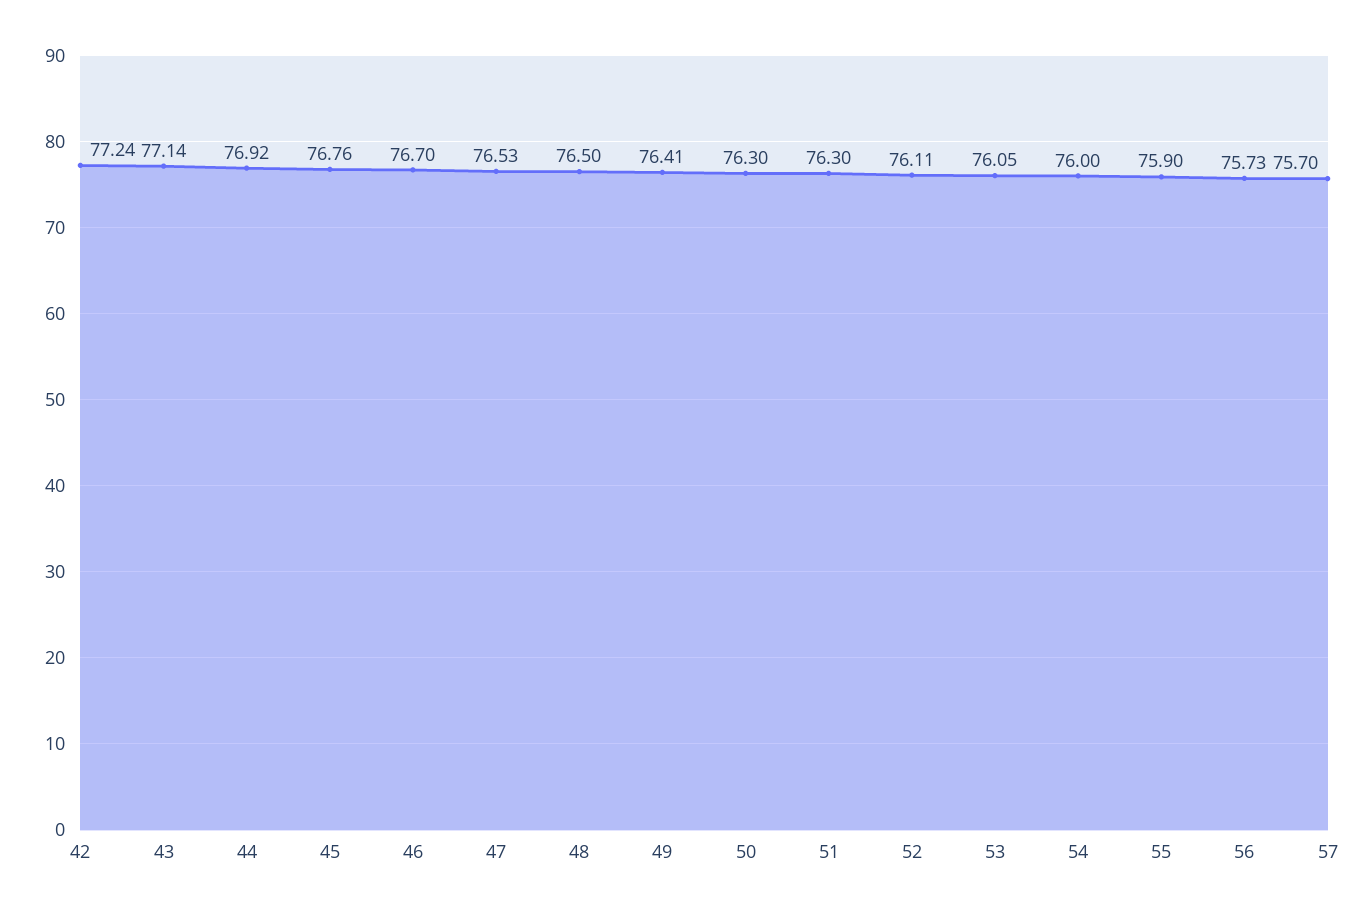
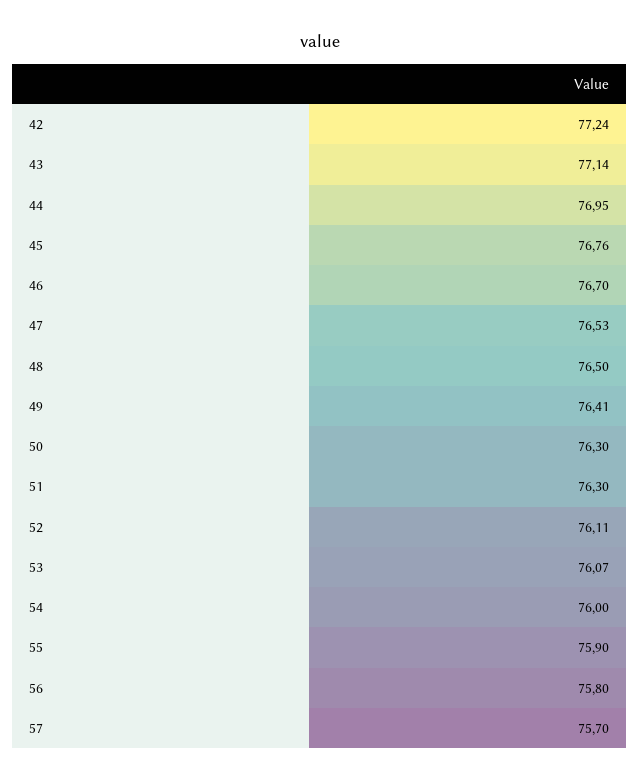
  {
    "42": 77.24,
    "43": 77.14,
-   "44": 76.92,
+   "44": 76.95,
    "45": 76.76,
    "46": 76.7,
    "47": 76.53,
    "48": 76.5,
    "49": 76.41,
    "50": 76.3,
    "51": 76.3,
    "52": 76.11,
-   "53": 76.05,
+   "53": 76.07,
    "54": 76,
    "55": 75.9,
-   "56": 75.73,
+   "56": 75.8,
    "57": 75.7
  }

